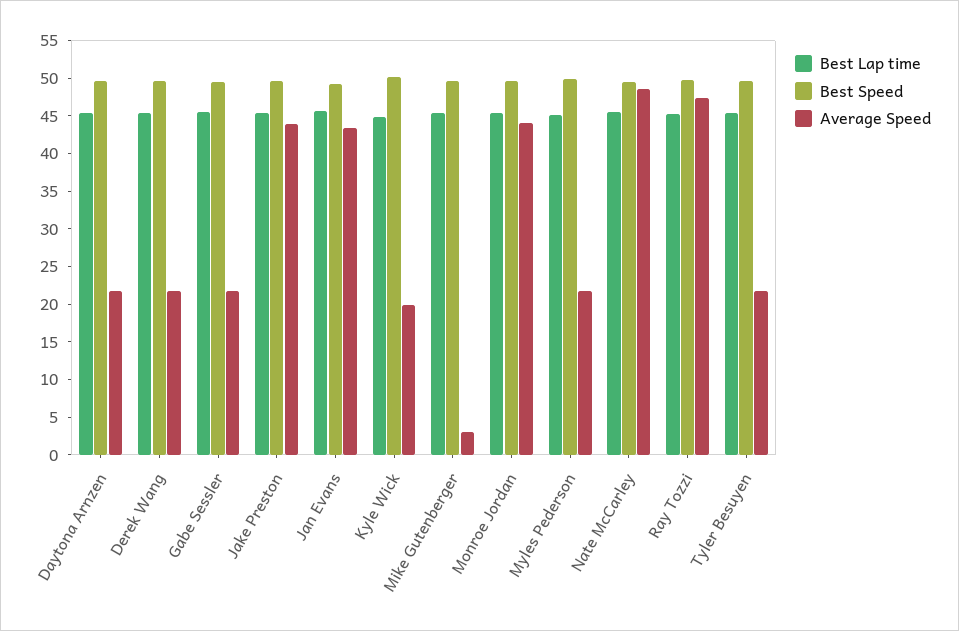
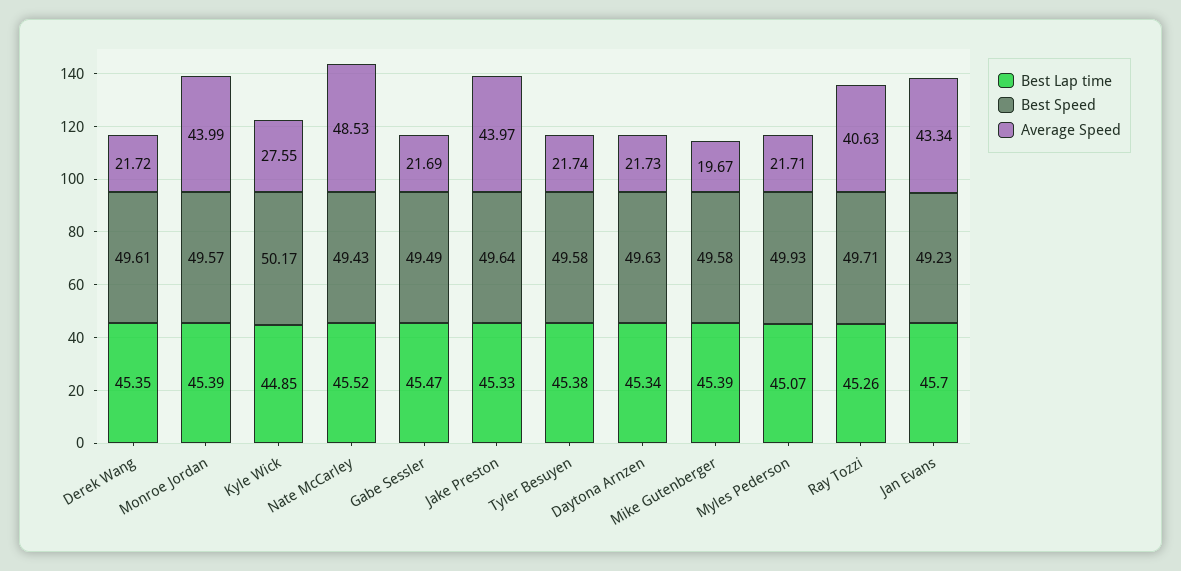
  {
    "Best Lap time": {
      "Daytona Arnzen": 45.34,
      "Derek Wang": 45.35,
      "Gabe Sessler": 45.47,
      "Jake Preston": 45.33,
      "Jan Evans": 45.7,
      "Kyle Wick": 44.85,
      "Mike Gutenberger": 45.39,
      "Monroe Jordan": 45.39,
      "Myles Pederson": 45.07,
      "Nate McCarley": 45.52,
      "Ray Tozzi": 45.26,
      "Tyler Besuyen": 45.38
    },
    "Best Speed": {
      "Daytona Arnzen": 49.63,
      "Derek Wang": 49.61,
      "Gabe Sessler": 49.49,
      "Jake Preston": 49.64,
      "Jan Evans": 49.23,
      "Kyle Wick": 50.17,
      "Mike Gutenberger": 49.58,
      "Monroe Jordan": 49.57,
      "Myles Pederson": 49.93,
      "Nate McCarley": 49.43,
      "Ray Tozzi": 49.71,
      "Tyler Besuyen": 49.58
    },
    "Average Speed": {
      "Daytona Arnzen": 21.73,
      "Derek Wang": 21.72,
      "Gabe Sessler": 21.69,
      "Jake Preston": 43.97,
      "Jan Evans": 43.34,
-     "Kyle Wick": 20,
+     "Kyle Wick": 27.55,
-     "Mike Gutenberger": 2.5,
+     "Mike Gutenberger": 19.67,
      "Monroe Jordan": 43.99,
      "Myles Pederson": 21.71,
      "Nate McCarley": 48.53,
-     "Ray Tozzi": 47.5,
+     "Ray Tozzi": 40.63,
      "Tyler Besuyen": 21.74
    }
  }

